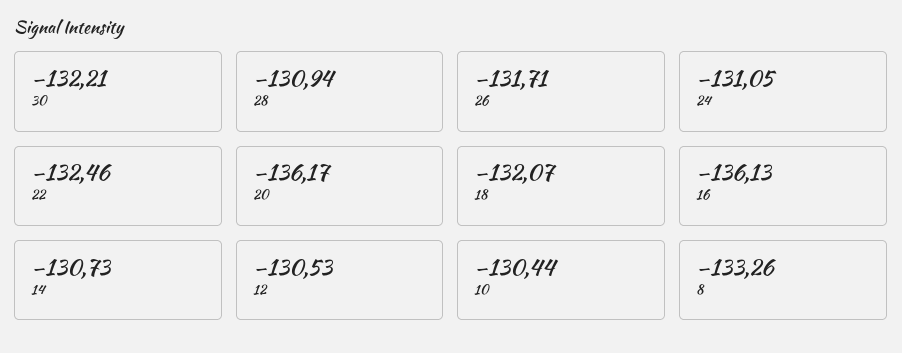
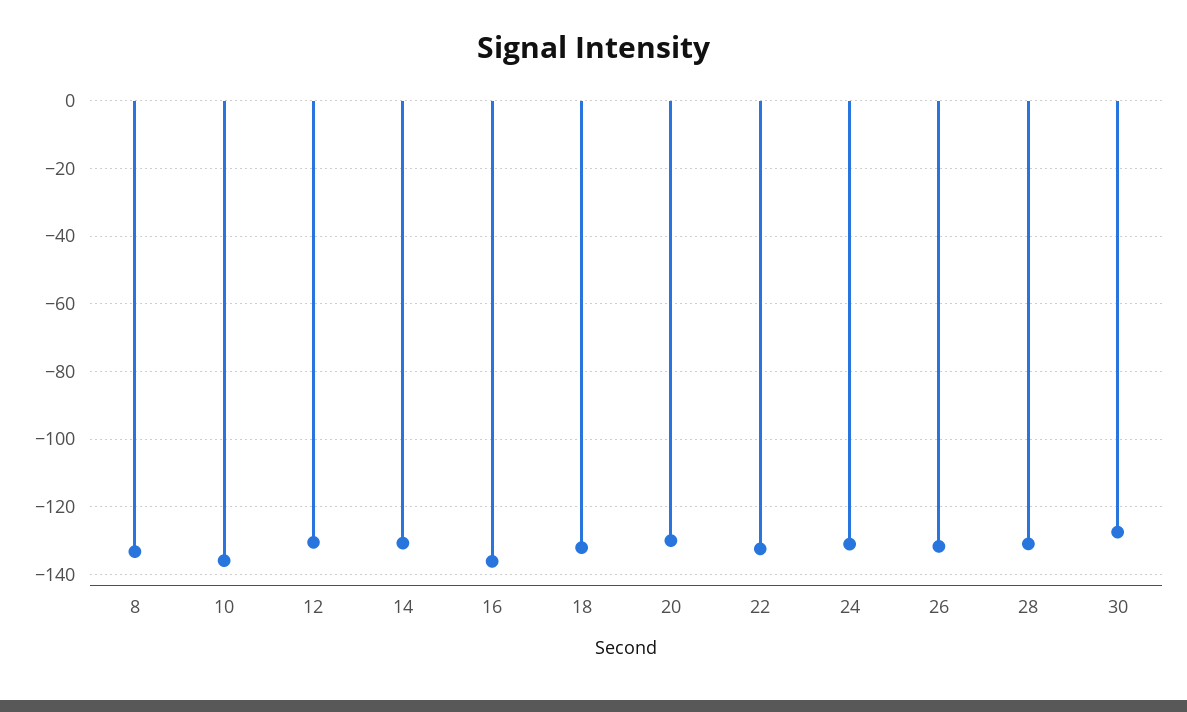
  {
-   "30": -132.21,
+   "30": -128,
    "28": -130.94,
    "26": -131.71,
    "24": -131.05,
    "22": -132.46,
-   "20": -136.17,
+   "20": -130,
    "18": -132.07,
    "16": -136.13,
    "14": -130.73,
    "12": -130.53,
-   "10": -130.44,
+   "10": -136,
    "8": -133.26
  }

